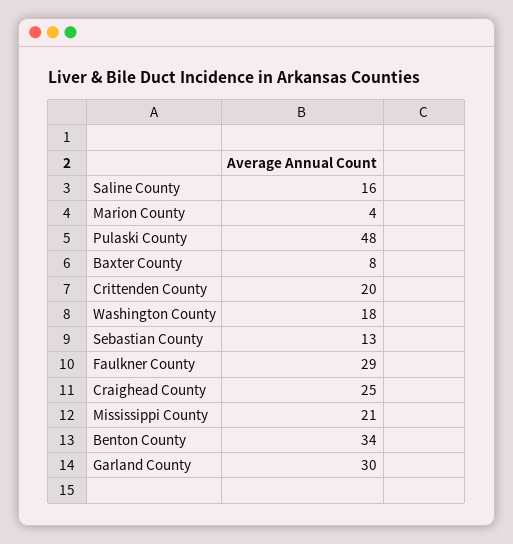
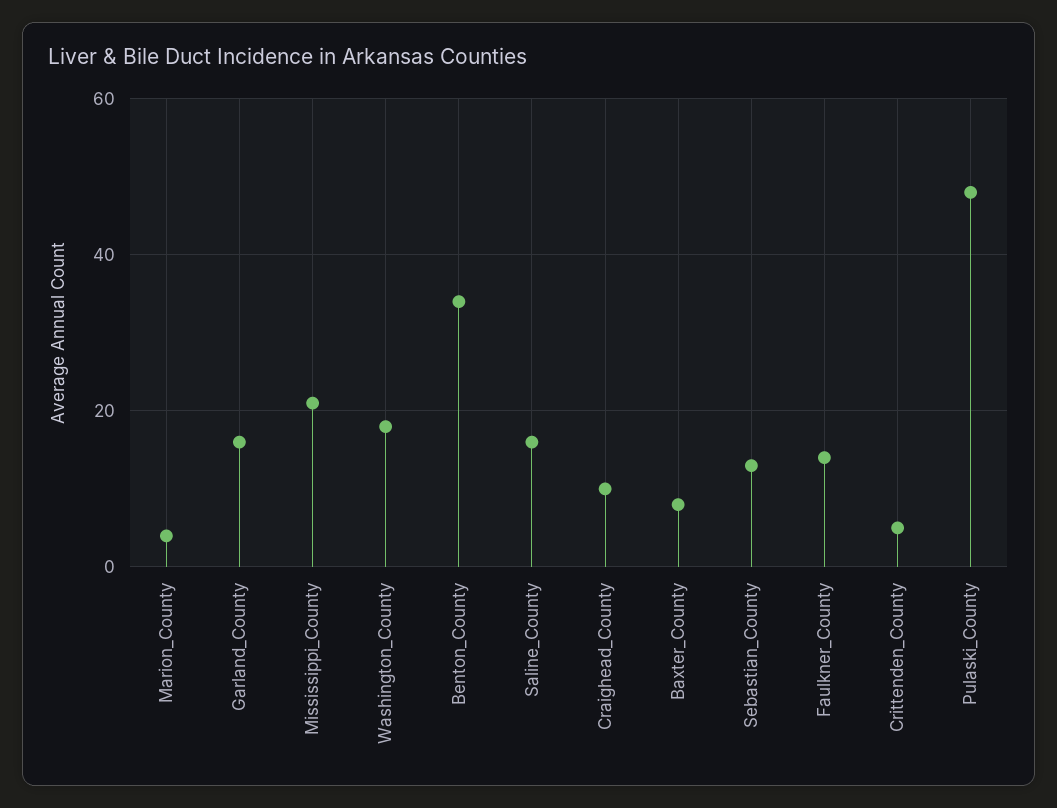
  {
    "Saline County": 16,
    "Marion County": 4,
    "Pulaski County": 48,
    "Baxter County": 8,
-   "Crittenden County": 20,
+   "Crittenden County": 5,
    "Washington County": 18,
    "Sebastian County": 13,
-   "Faulkner County": 29,
+   "Faulkner County": 15,
-   "Craighead County": 25,
+   "Craighead County": 10,
    "Mississippi County": 21,
    "Benton County": 34,
-   "Garland County": 30
+   "Garland County": 15
  }

